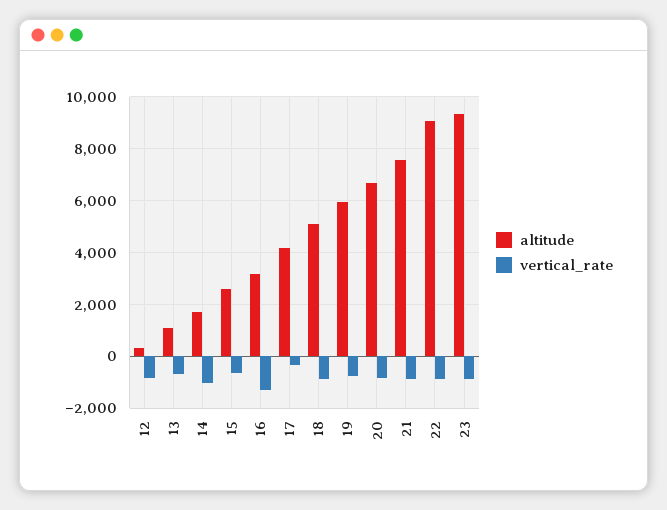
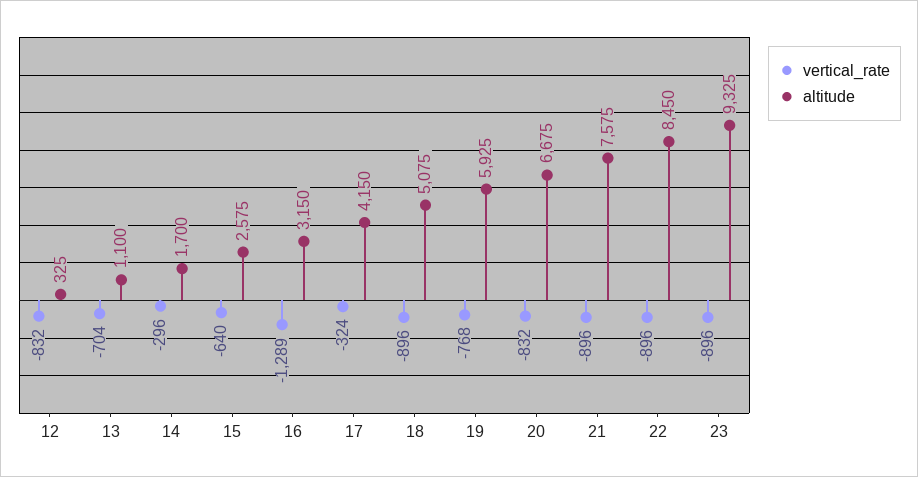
  {
    "altitude": {
      "12": 325,
      "13": 1100,
      "14": 1700,
      "15": 2575,
      "16": 3150,
      "17": 4150,
      "18": 5075,
      "19": 5925,
      "20": 6675,
      "21": 7575,
-     "22": 9000,
+     "22": 8450,
      "23": 9325
    },
    "vertical_rate": {
      "12": -832,
      "13": -704,
-     "14": -1000,
+     "14": -296,
      "15": -640,
      "16": -1289,
      "17": -324,
      "18": -896,
      "19": -768,
      "20": -832,
      "21": -896,
      "22": -896,
      "23": -896
    }
  }

